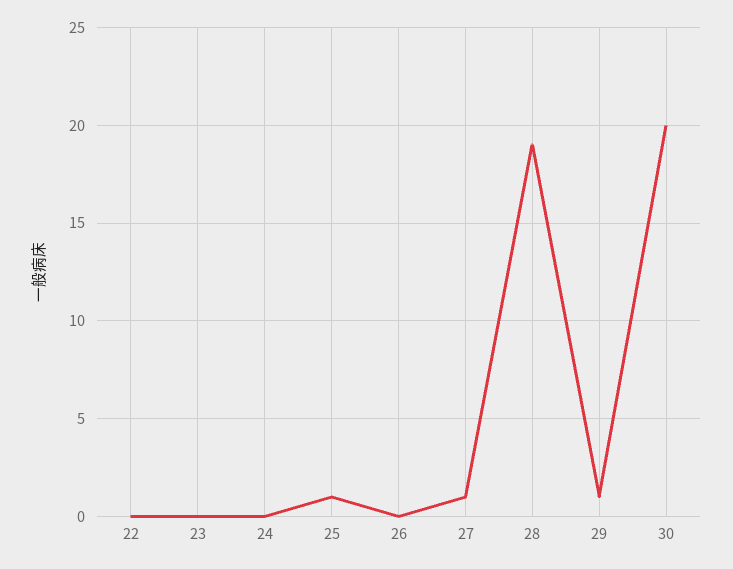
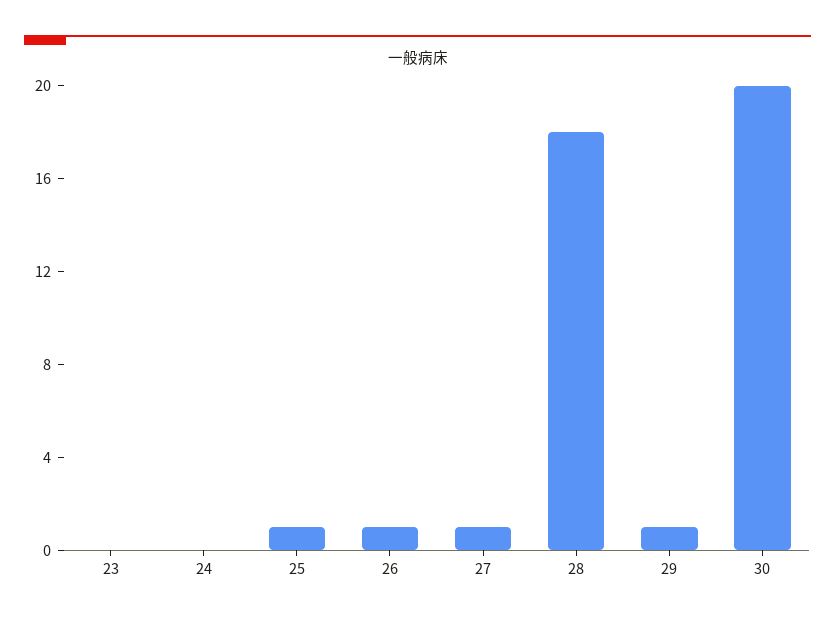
  {
-   "22": 0,
    "23": 0,
    "24": 0,
    "25": 1,
-   "26": 0,
+   "26": 1,
    "27": 1,
-   "28": 19,
+   "28": 18,
    "29": 1,
    "30": 20
  }

